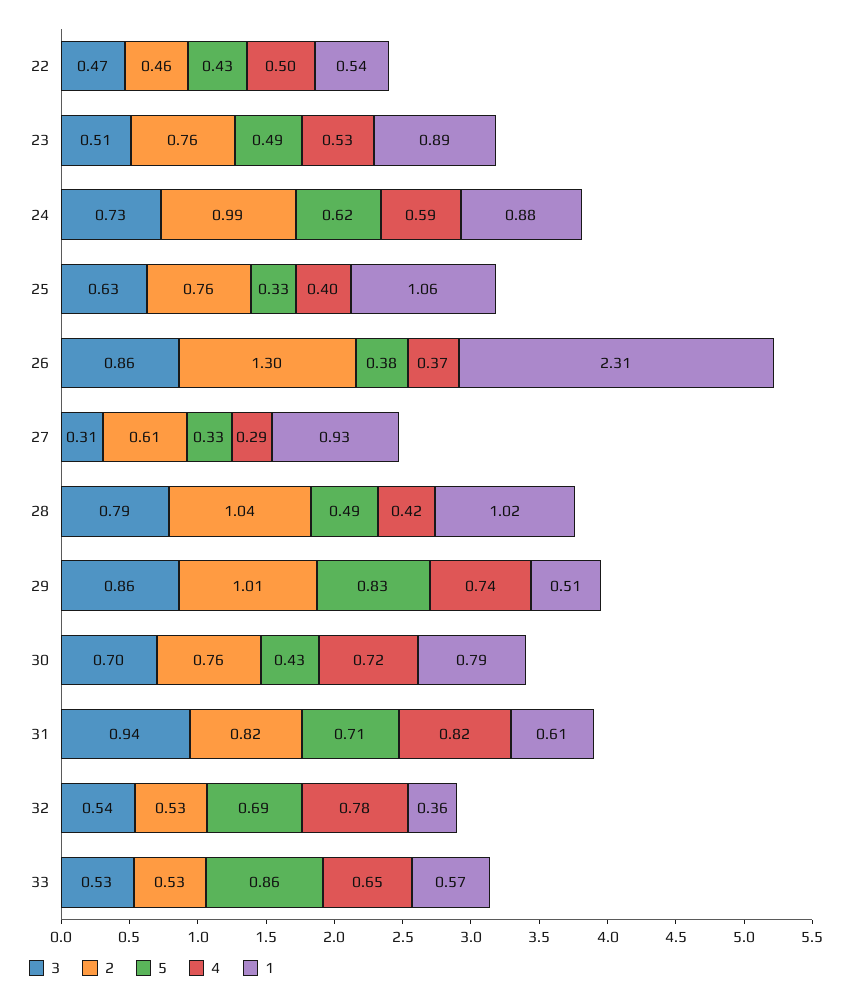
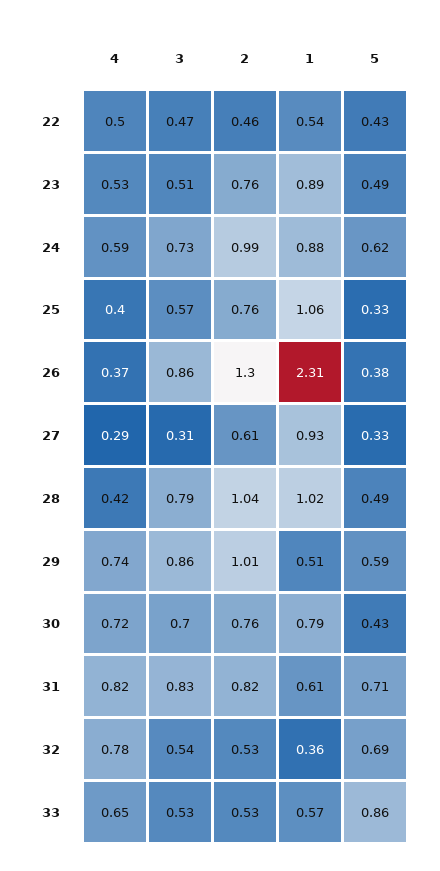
  {
    "3": {
      "22": 0.47,
      "23": 0.51,
      "24": 0.73,
-     "25": 0.63,
+     "25": 0.57,
      "26": 0.86,
      "27": 0.31,
      "28": 0.79,
      "29": 0.86,
      "30": 0.7,
-     "31": 0.94,
+     "31": 0.83,
      "32": 0.54,
      "33": 0.53
    },
    "2": {
      "22": 0.46,
      "23": 0.76,
      "24": 0.99,
      "25": 0.76,
      "26": 1.3,
      "27": 0.61,
      "28": 1.04,
      "29": 1.01,
      "30": 0.76,
      "31": 0.82,
      "32": 0.53,
      "33": 0.53
    },
    "5": {
      "22": 0.43,
      "23": 0.49,
      "24": 0.62,
      "25": 0.33,
      "26": 0.38,
      "27": 0.33,
      "28": 0.49,
-     "29": 0.83,
+     "29": 0.59,
      "30": 0.43,
      "31": 0.71,
      "32": 0.69,
      "33": 0.86
    },
    "4": {
      "22": 0.5,
      "23": 0.53,
      "24": 0.59,
      "25": 0.4,
      "26": 0.37,
      "27": 0.29,
      "28": 0.42,
      "29": 0.74,
      "30": 0.72,
      "31": 0.82,
      "32": 0.78,
      "33": 0.65
    },
    "1": {
      "22": 0.54,
      "23": 0.89,
      "24": 0.88,
      "25": 1.06,
      "26": 2.31,
      "27": 0.93,
      "28": 1.02,
      "29": 0.51,
      "30": 0.79,
      "31": 0.61,
      "32": 0.36,
      "33": 0.57
    }
  }

